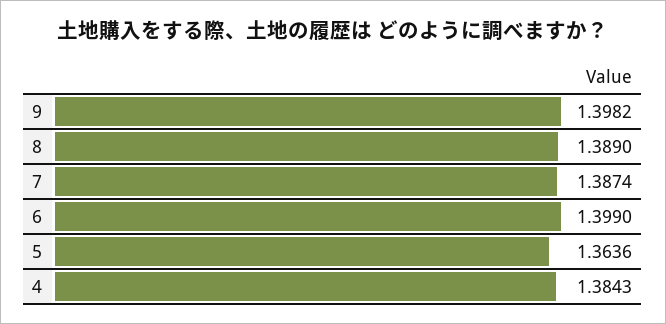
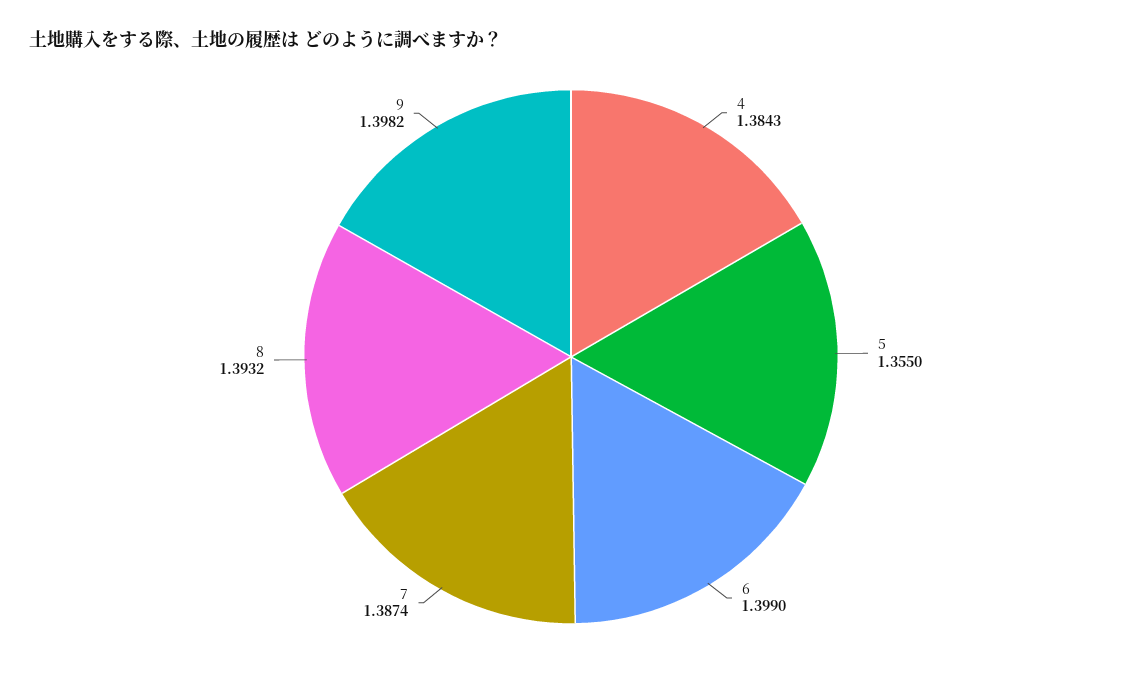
  {
    "9": 1.3982,
-   "8": 1.389,
+   "8": 1.3932,
    "7": 1.3874,
    "6": 1.399,
-   "5": 1.3636,
+   "5": 1.355,
    "4": 1.3843
  }

